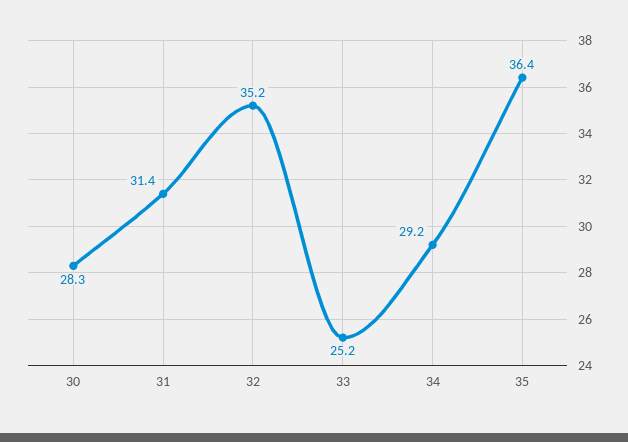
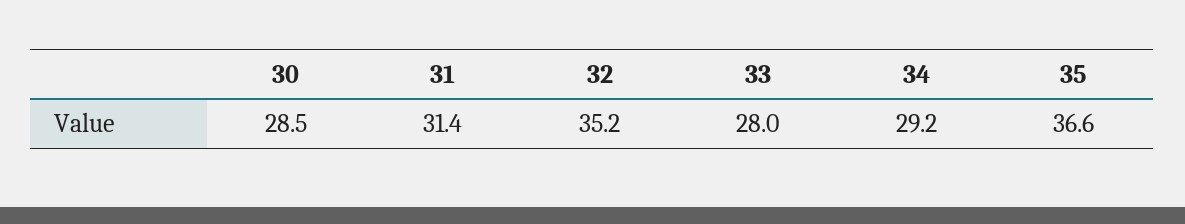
  {
-   "30": 28.3,
+   "30": 28.5,
    "31": 31.4,
    "32": 35.2,
-   "33": 25.2,
+   "33": 28,
    "34": 29.2,
-   "35": 36.4
+   "35": 36.6
  }

